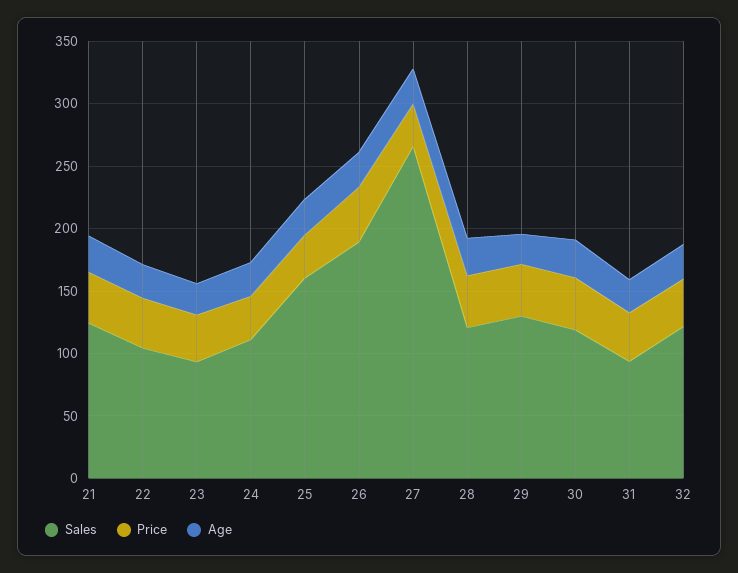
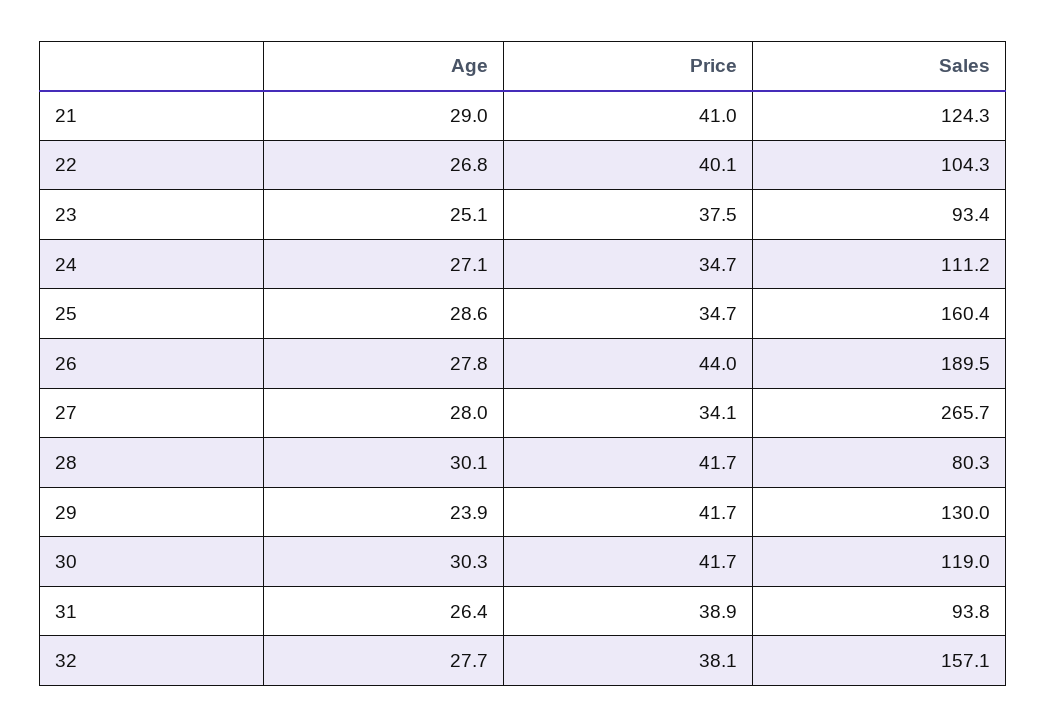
  {
    "Sales": {
      "21": 124.3,
      "22": 104.3,
      "23": 93.4,
      "24": 111.2,
      "25": 160.4,
      "26": 189.5,
      "27": 265.7,
-     "28": 120,
+     "28": 80.3,
      "29": 130,
      "30": 119,
      "31": 93.8,
-     "32": 120
+     "32": 157.1
    },
    "Price": {
      "21": 41,
      "22": 40.1,
      "23": 37.5,
      "24": 34.7,
      "25": 34.7,
      "26": 44,
      "27": 34.1,
      "28": 41.7,
      "29": 41.7,
      "30": 41.7,
      "31": 38.9,
      "32": 38.1
    },
    "Age": {
      "21": 29,
      "22": 26.8,
      "23": 25.1,
      "24": 27.1,
      "25": 28.6,
      "26": 27.8,
      "27": 28,
      "28": 30.1,
      "29": 23.9,
      "30": 30.3,
      "31": 26.4,
      "32": 27.7
    }
  }

